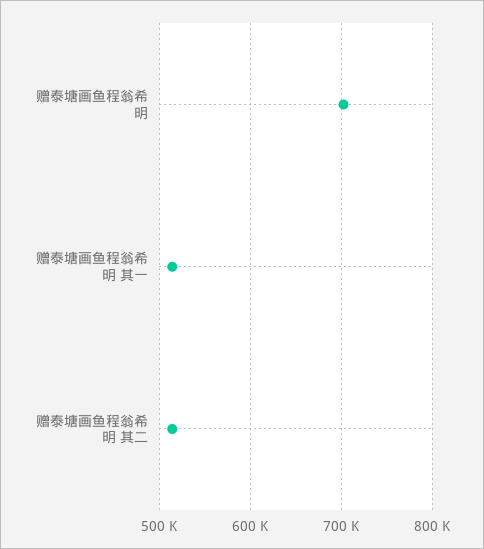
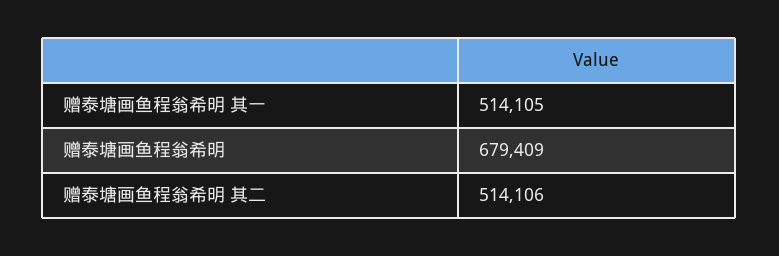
  {
-   "赠泰塘画鱼程翁希明": 700000,
+   "赠泰塘画鱼程翁希明": 679409,
    "赠泰塘画鱼程翁希明 其一": 514105,
    "赠泰塘画鱼程翁希明 其二": 514106
  }

